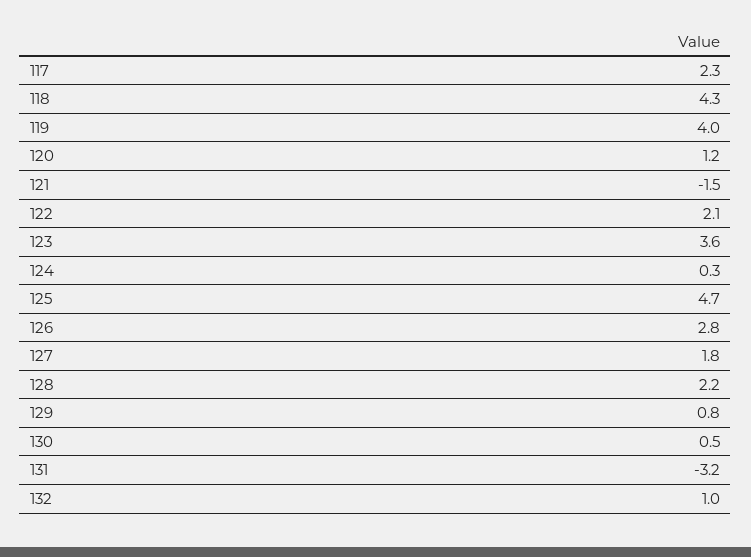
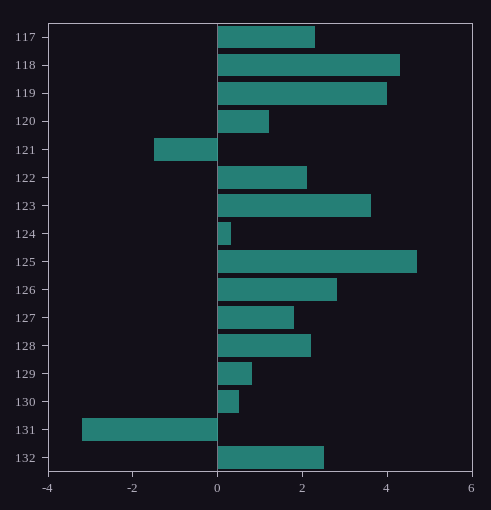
  {
    "117": 2.3,
    "118": 4.3,
    "119": 4,
    "120": 1.2,
    "121": -1.5,
    "122": 2.1,
    "123": 3.6,
    "124": 0.3,
    "125": 4.7,
    "126": 2.8,
    "127": 1.8,
    "128": 2.2,
    "129": 0.8,
    "130": 0.5,
    "131": -3.2,
-   "132": 1
+   "132": 2.5
  }

